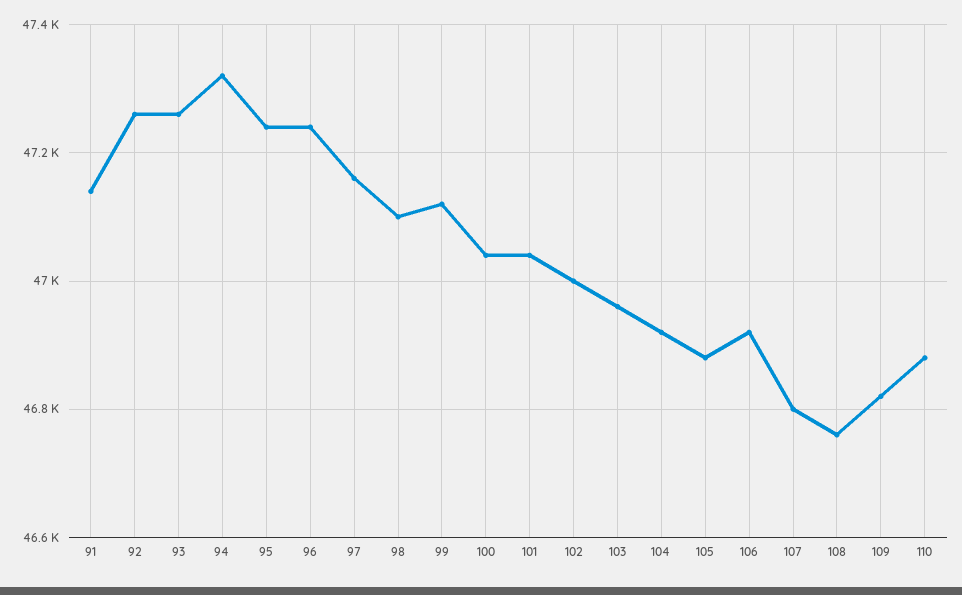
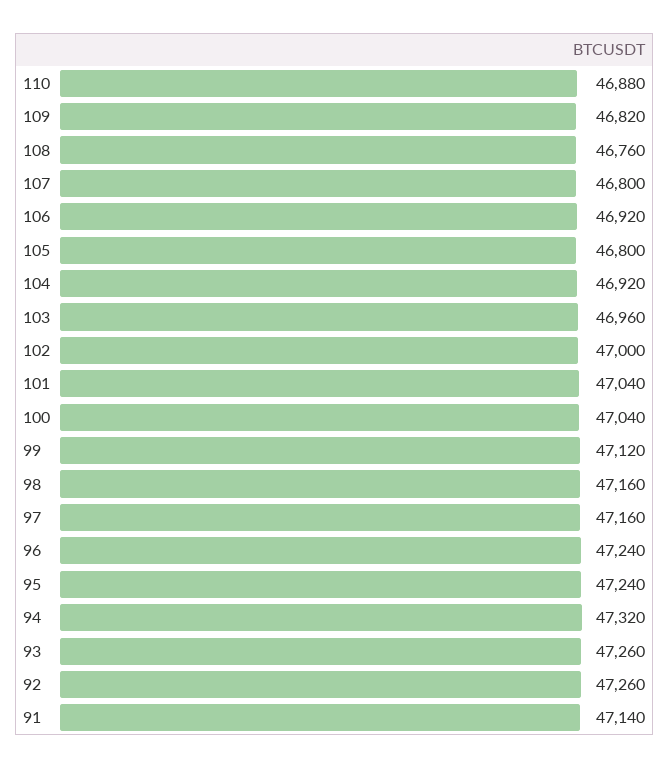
  {
    "91": 47140,
    "92": 47260,
    "93": 47260,
    "94": 47320,
    "95": 47240,
    "96": 47240,
    "97": 47160,
-   "98": 47100,
+   "98": 47160,
    "99": 47120,
    "100": 47040,
    "101": 47040,
    "102": 47000,
    "103": 46960,
    "104": 46920,
-   "105": 46880,
+   "105": 46800,
    "106": 46920,
    "107": 46800,
    "108": 46760,
    "109": 46820,
    "110": 46880
  }

